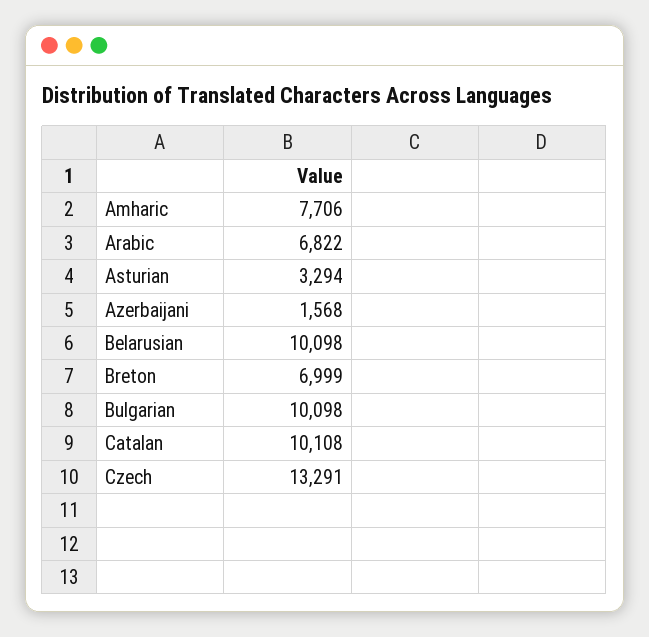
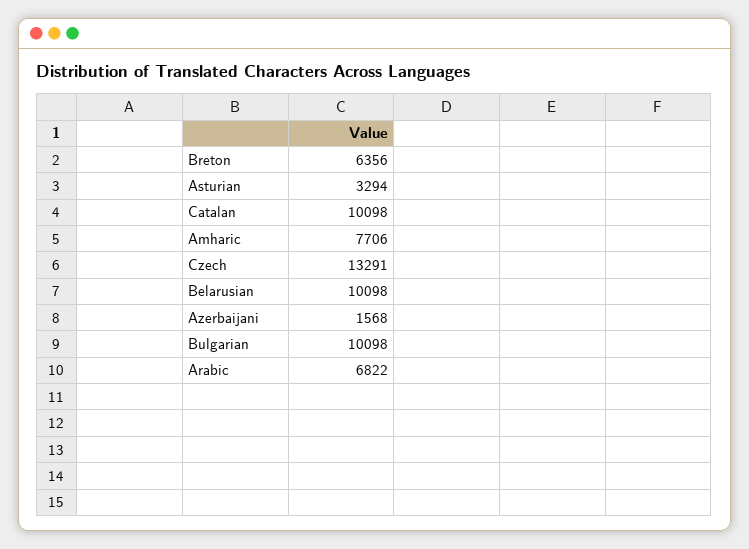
  {
    "Amharic": 7706,
    "Arabic": 6822,
    "Asturian": 3294,
    "Azerbaijani": 1568,
    "Belarusian": 10098,
-   "Breton": 6999,
+   "Breton": 6356,
    "Bulgarian": 10098,
-   "Catalan": 10108,
+   "Catalan": 10098,
    "Czech": 13291
  }

